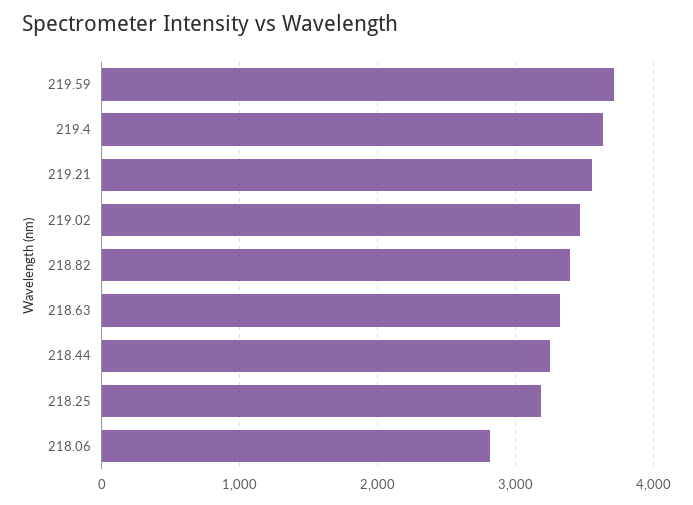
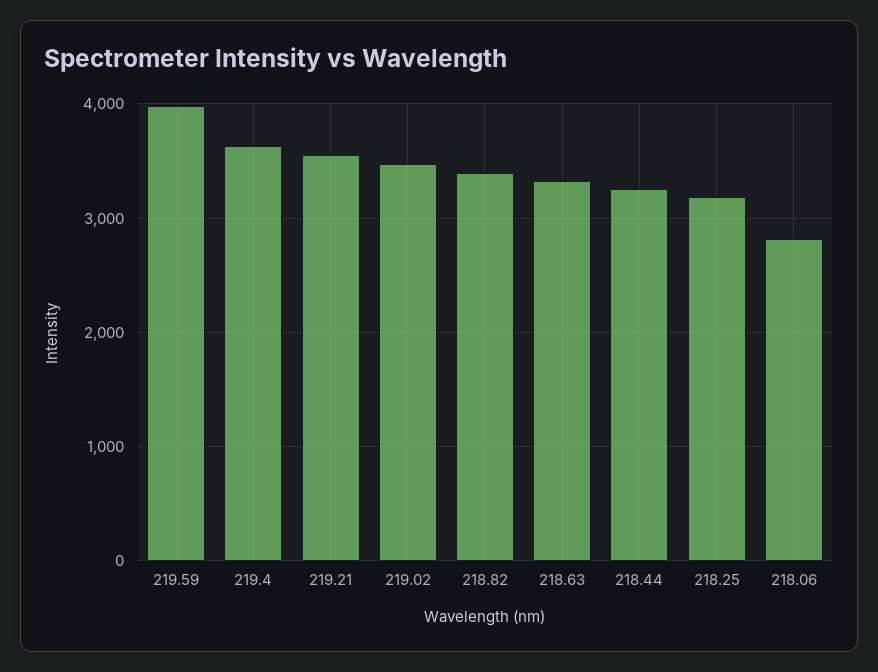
  {
-   "219.59": 3700,
+   "219.59": 4000,
    "219.4": 3600,
    "219.21": 3600,
    "219.02": 3500,
    "218.82": 3400,
    "218.63": 3300,
    "218.44": 3300,
    "218.25": 3200,
    "218.06": 2800
  }

